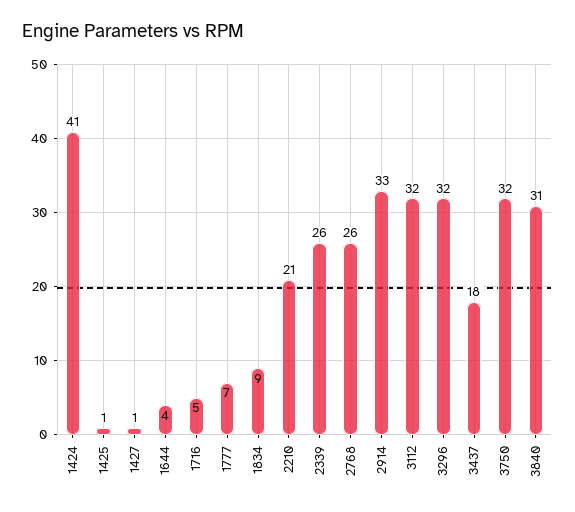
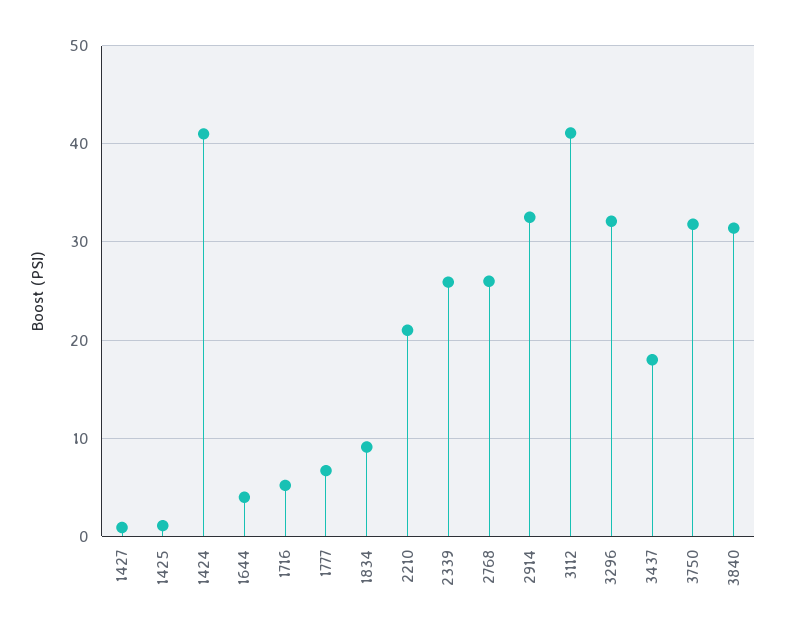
  {
    "1424": 41,
    "1425": 1,
    "1427": 1,
    "1644": 4,
    "1716": 5,
    "1777": 7,
    "1834": 9,
    "2210": 21,
    "2339": 26,
    "2768": 26,
    "2914": 33,
-   "3112": 32,
+   "3112": 41,
    "3296": 32,
    "3437": 18,
    "3750": 32,
    "3840": 31
  }

